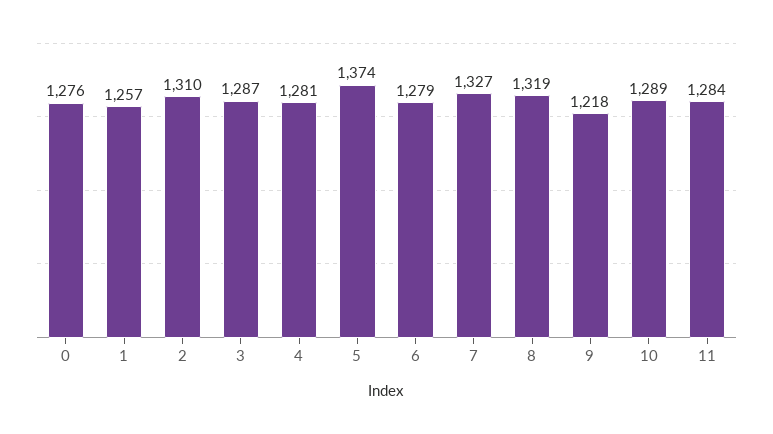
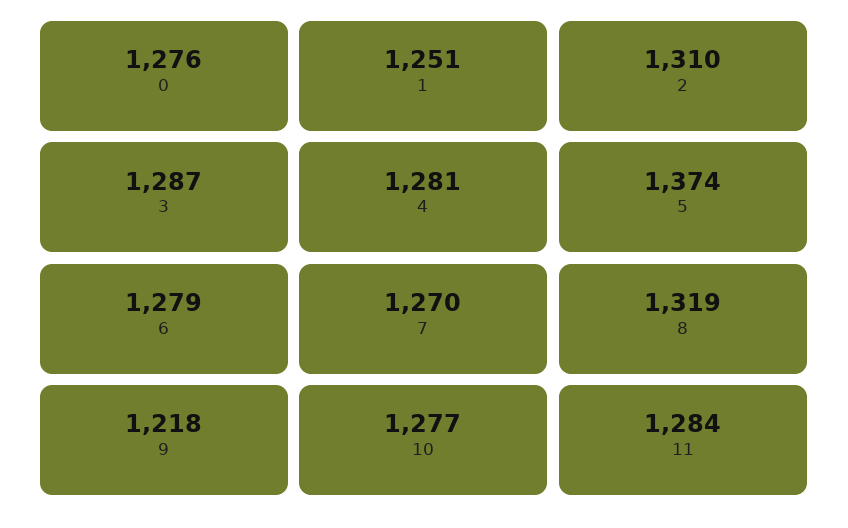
  {
    "0": 1276,
-   "1": 1257,
+   "1": 1251,
    "2": 1310,
    "3": 1287,
    "4": 1281,
    "5": 1374,
    "6": 1279,
-   "7": 1327,
+   "7": 1270,
    "8": 1319,
    "9": 1218,
-   "10": 1289,
+   "10": 1277,
    "11": 1284
  }

